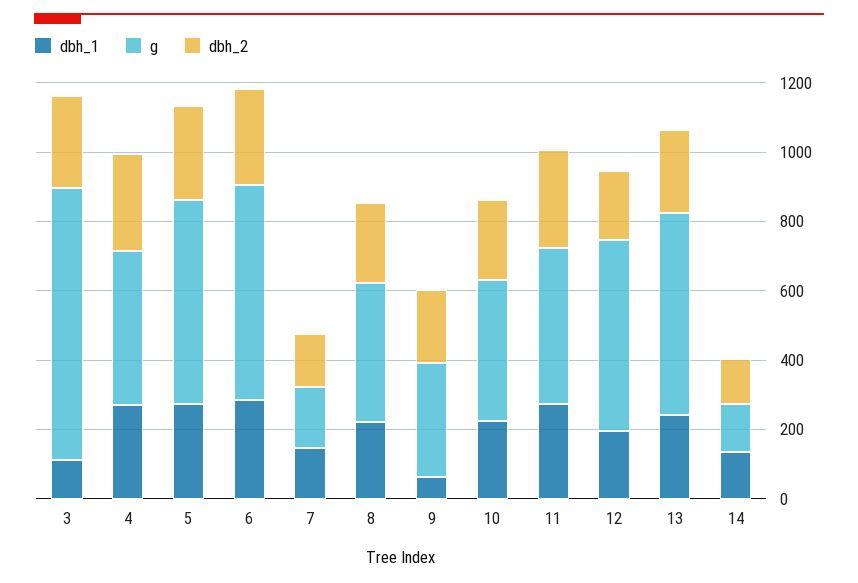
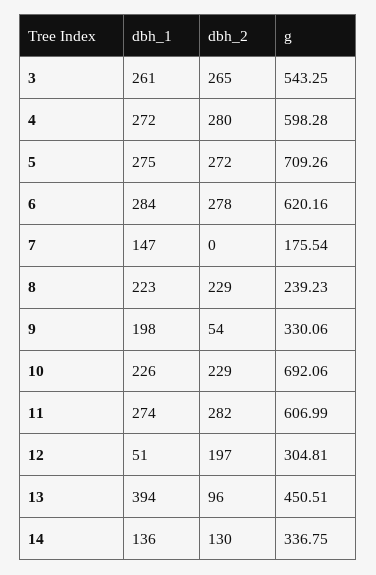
  {
    "dbh_1": {
-     "3": 100,
+     "3": 261,
      "4": 272,
      "5": 275,
      "6": 284,
      "7": 147,
      "8": 223,
-     "9": 50,
+     "9": 198,
      "10": 226,
      "11": 274,
-     "12": 200,
+     "12": 51,
-     "13": 250,
+     "13": 394,
      "14": 136
    },
    "g": {
-     "3": 800,
+     "3": 543.25,
-     "4": 450,
+     "4": 598.28,
-     "5": 600,
+     "5": 709.26,
      "6": 620.16,
      "7": 175.54,
-     "8": 400,
+     "8": 239.23,
      "9": 330.06,
-     "10": 400,
+     "10": 692.06,
-     "11": 450,
+     "11": 606.99,
-     "12": 550,
+     "12": 304.81,
-     "13": 600,
+     "13": 450.51,
-     "14": 150
+     "14": 336.75
    },
    "dbh_2": {
      "3": 265,
      "4": 280,
      "5": 272,
      "6": 278,
-     "7": 150,
+     "7": 0,
      "8": 229,
-     "9": 200,
+     "9": 54,
      "10": 229,
      "11": 282,
      "12": 197,
-     "13": 250,
+     "13": 96,
      "14": 130
    }
  }

